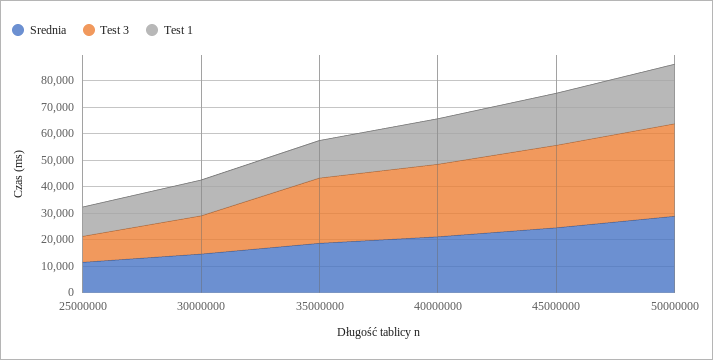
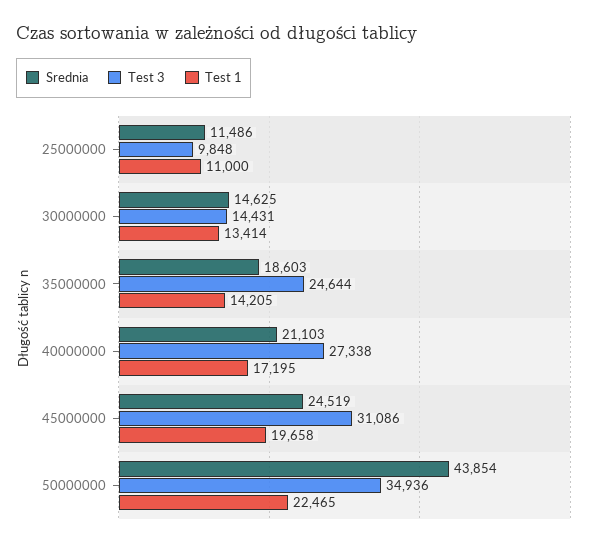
  {
    "Srednia": {
      "25000000": 11486,
      "30000000": 14625,
      "35000000": 18603,
      "40000000": 21103,
      "45000000": 24519,
-     "50000000": 30000
+     "50000000": 43854
    },
    "Test 3": {
      "25000000": 9848,
      "30000000": 14431,
      "35000000": 24644,
      "40000000": 27338,
      "45000000": 31086,
      "50000000": 34936
    },
    "Test 1": {
      "25000000": 11000,
      "30000000": 13414,
      "35000000": 14205,
      "40000000": 17195,
      "45000000": 19658,
      "50000000": 22465
    }
  }

